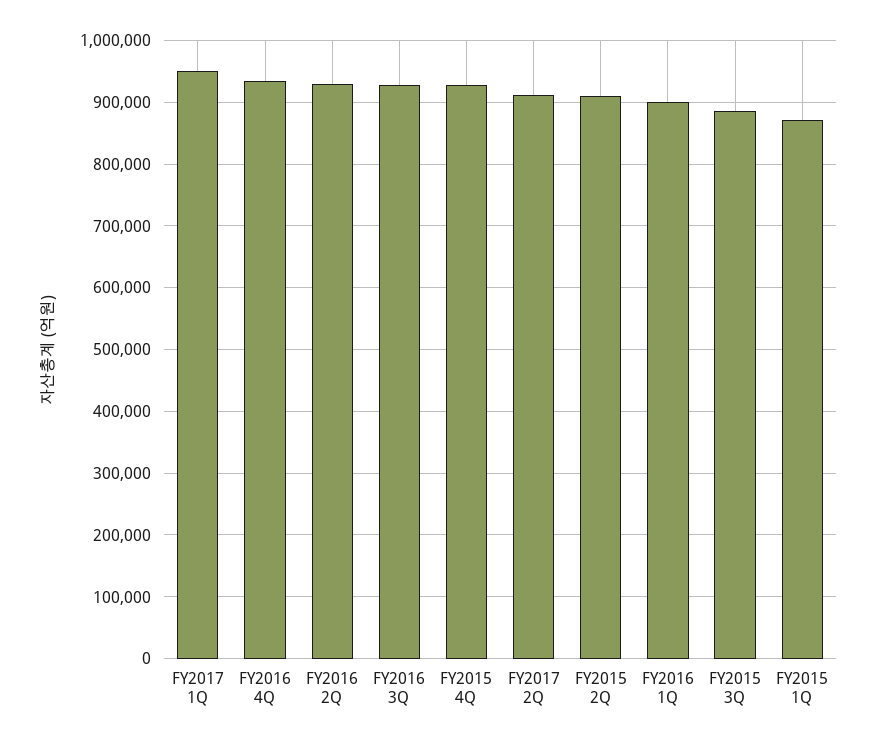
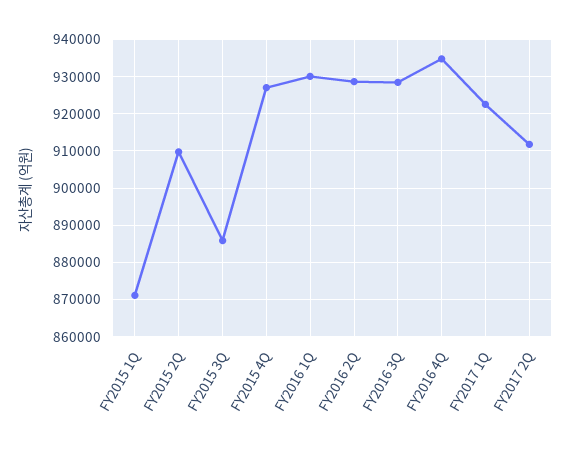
  {
-   "FY2017 1Q": 950000,
+   "FY2017 1Q": 922000,
    "FY2016 4Q": 934000,
    "FY2016 2Q": 928000,
    "FY2016 3Q": 928000,
    "FY2015 4Q": 928000,
    "FY2017 2Q": 912000,
    "FY2015 2Q": 910000,
-   "FY2016 1Q": 900000,
+   "FY2016 1Q": 930000,
    "FY2015 3Q": 886000,
    "FY2015 1Q": 872000
  }

